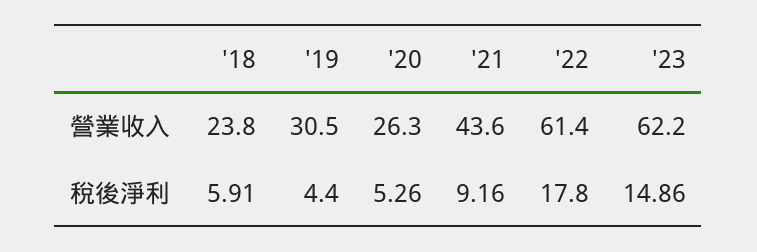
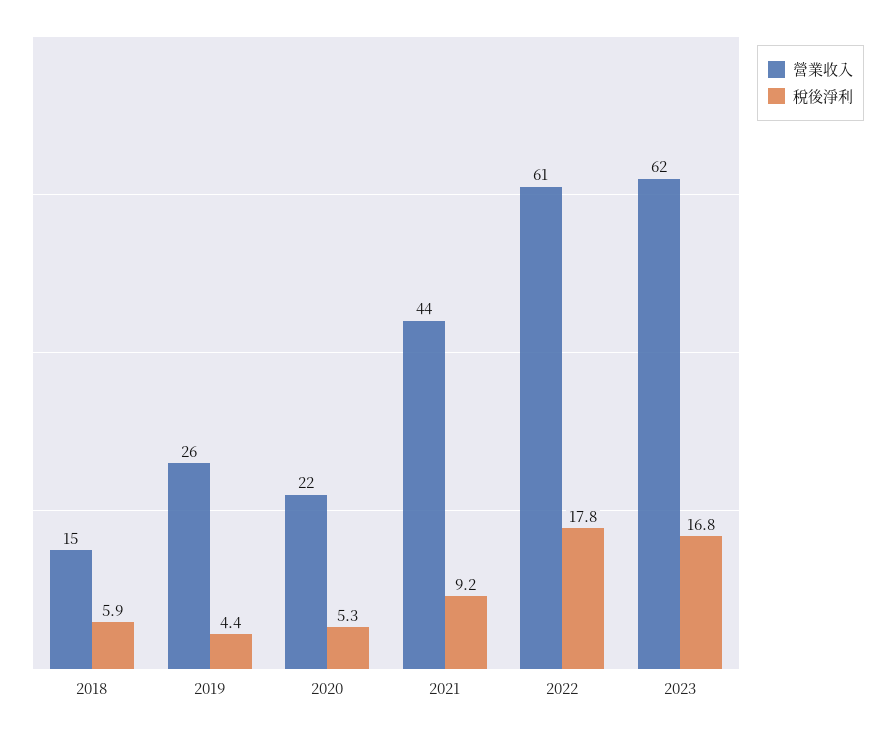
  {
    "營業收入": {
-     "'18": 23.8,
+     "'18": 15,
-     "'19": 30.5,
+     "'19": 26,
-     "'20": 26.3,
+     "'20": 22,
      "'21": 43.6,
      "'22": 61.4,
      "'23": 62.2
    },
    "稅後淨利": {
      "'18": 5.91,
      "'19": 4.4,
      "'20": 5.26,
      "'21": 9.16,
      "'22": 17.8,
-     "'23": 14.86
+     "'23": 16.8
    }
  }

